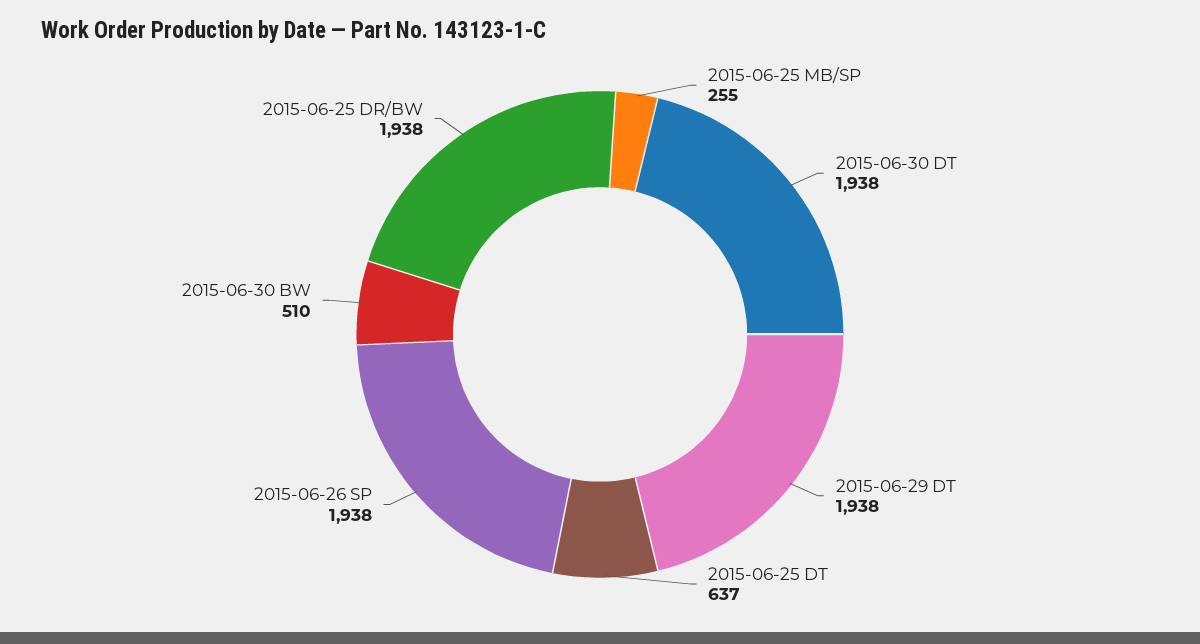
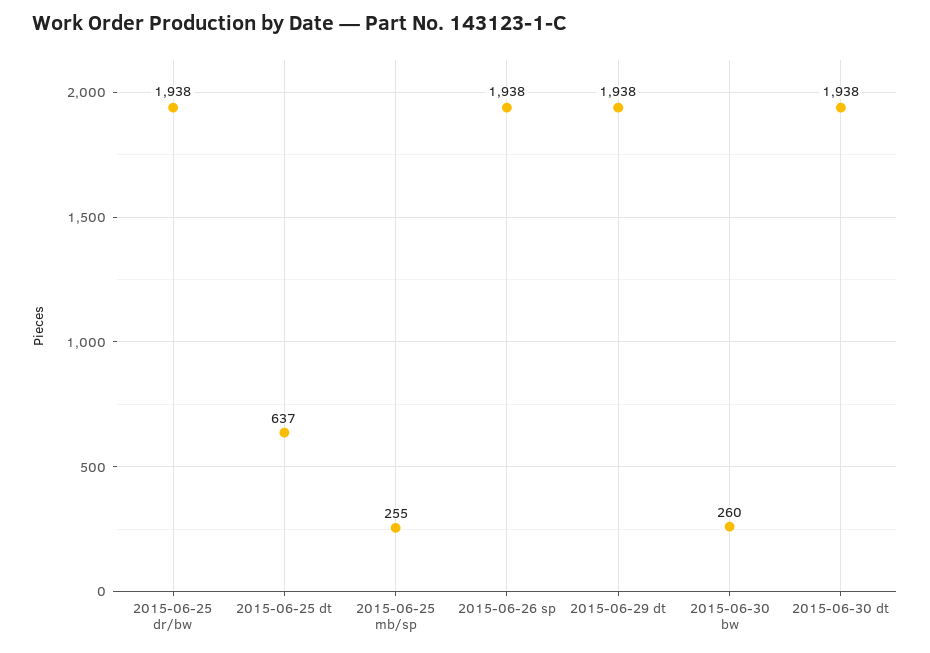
  {
    "2015-06-25 MB/SP": 255,
    "2015-06-30 DT": 1938,
    "2015-06-29 DT": 1938,
    "2015-06-25 DT": 637,
    "2015-06-26 SP": 1938,
-   "2015-06-30 BW": 510,
+   "2015-06-30 BW": 260,
    "2015-06-25 DR/BW": 1938
  }

